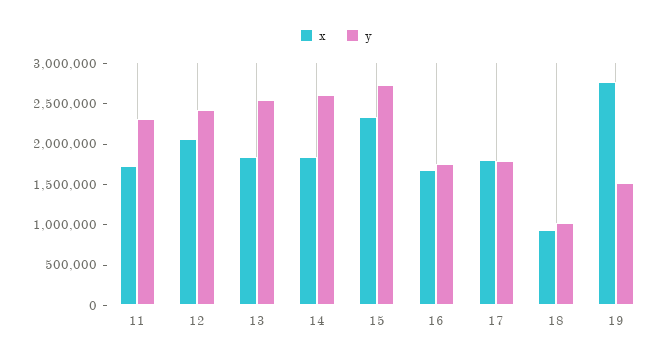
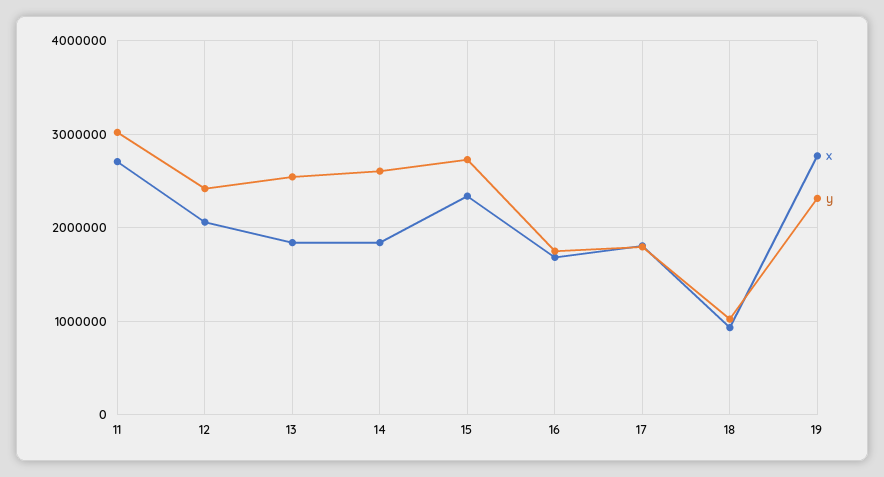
  {
    "x": {
-     "11": 1700000,
+     "11": 2700000,
      "12": 2100000,
      "13": 1800000,
      "14": 1800000,
      "15": 2300000,
      "16": 1700000,
      "17": 1800000,
      "18": 900000,
      "19": 2800000
    },
    "y": {
-     "11": 2300000,
+     "11": 3000000,
      "12": 2400000,
      "13": 2500000,
      "14": 2600000,
      "15": 2700000,
      "16": 1800000,
      "17": 1800000,
      "18": 1000000,
-     "19": 1500000
+     "19": 2300000
    }
  }

